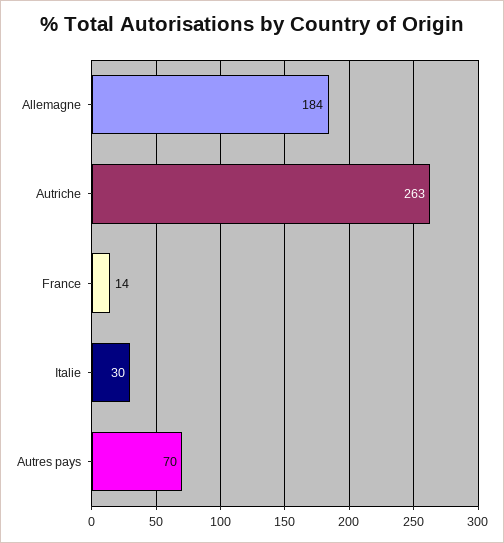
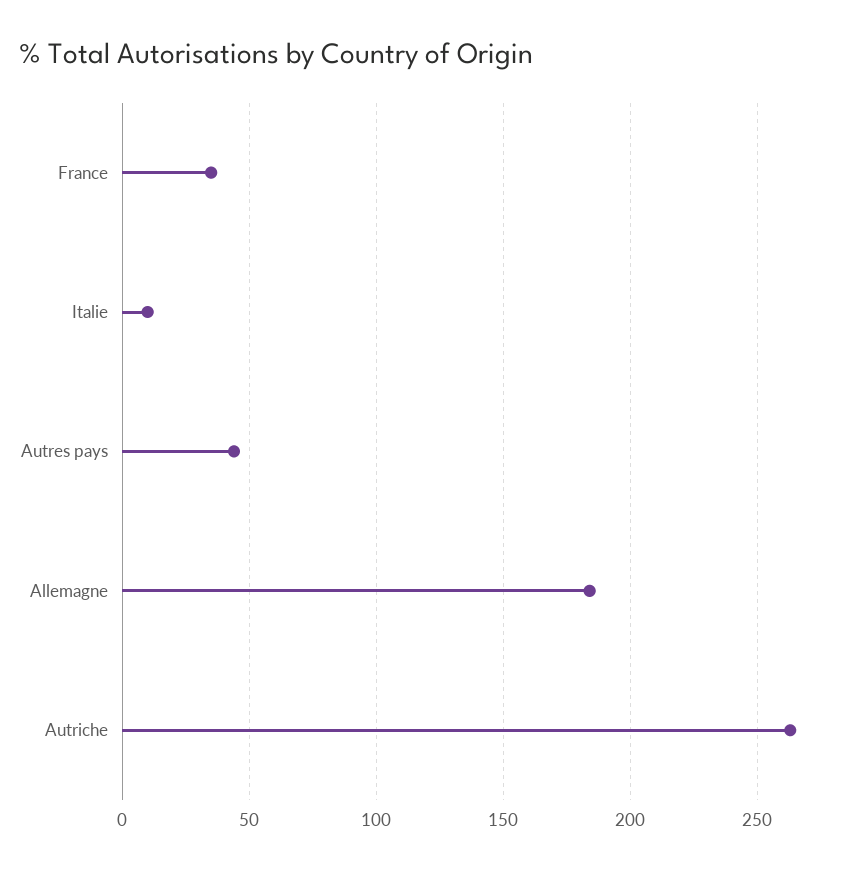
  {
    "Allemagne": 184,
    "Autriche": 263,
-   "France": 14,
+   "France": 35,
-   "Italie": 30,
+   "Italie": 10,
-   "Autres pays": 70
+   "Autres pays": 45
  }

